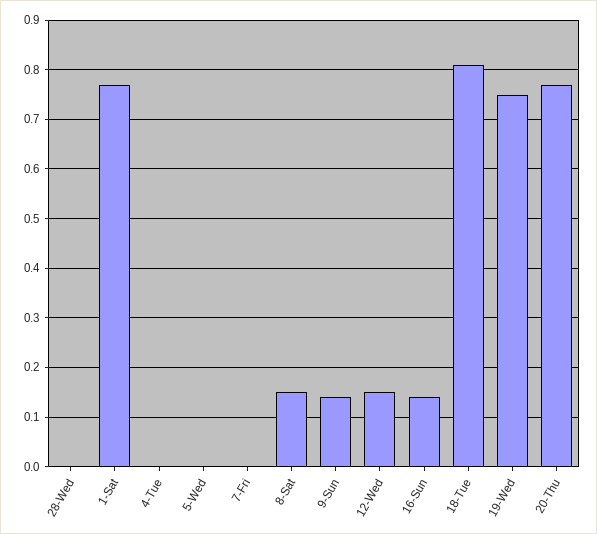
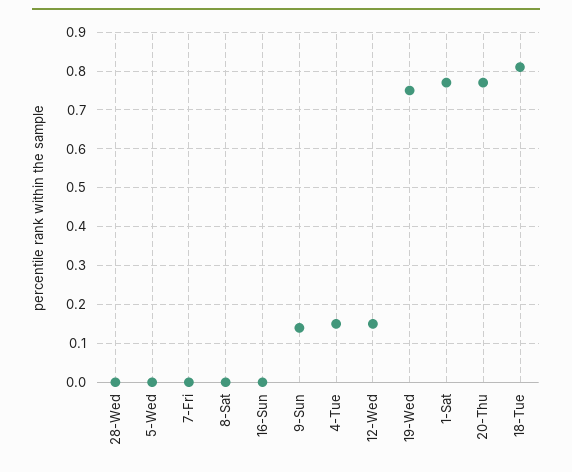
  {
    "28-Wed": 0,
    "1-Sat": 0.75,
-   "4-Tue": 0,
+   "4-Tue": 0.15,
    "5-Wed": 0,
    "7-Fri": 0,
-   "8-Sat": 0.15,
+   "8-Sat": 0,
    "9-Sun": 0.15,
    "12-Wed": 0.15,
-   "16-Sun": 0.15,
+   "16-Sun": 0,
    "18-Tue": 0.8,
    "19-Wed": 0.75,
    "20-Thu": 0.75
  }

